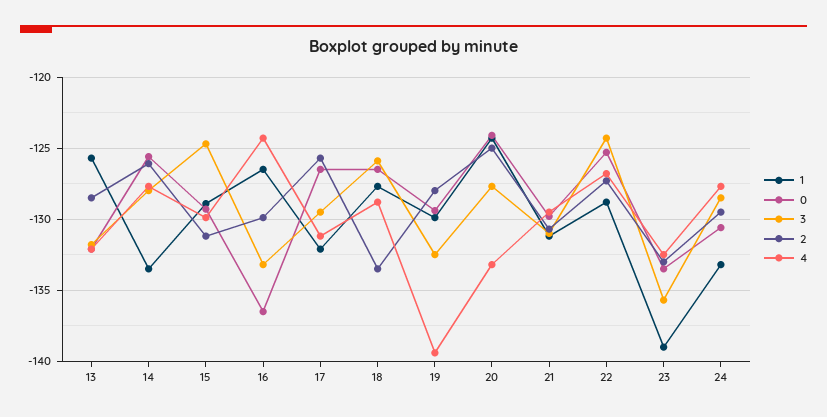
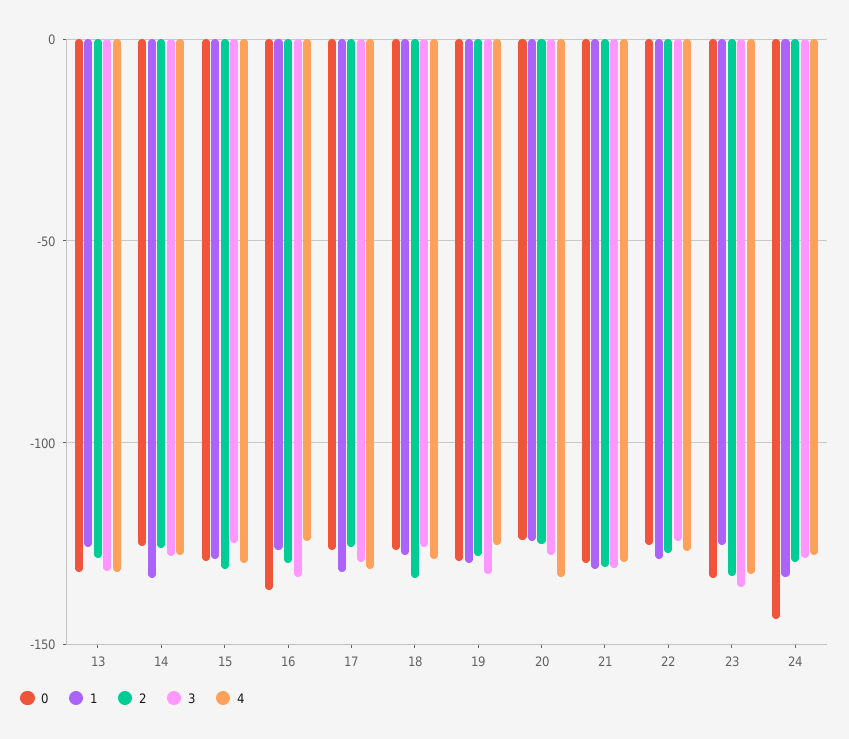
  {
    "1": {
      "13": -125.5,
      "14": -133.5,
      "15": -129,
      "16": -126.5,
      "17": -132,
      "18": -127.5,
      "19": -130,
      "20": -124.5,
      "21": -131,
      "22": -129,
-     "23": -139,
+     "23": -125,
      "24": -133
    },
    "0": {
      "13": -132,
      "14": -125.5,
      "15": -129.5,
      "16": -136.5,
      "17": -126.5,
      "18": -126.5,
      "19": -129.5,
      "20": -124,
      "21": -130,
      "22": -125.5,
      "23": -133.5,
-     "24": -130.5
+     "24": -145
    },
    "3": {
      "13": -132,
      "14": -128,
      "15": -124.5,
      "16": -133,
      "17": -129.5,
      "18": -126,
      "19": -132.5,
      "20": -127.5,
      "21": -131,
      "22": -124.5,
      "23": -135.5,
      "24": -128.5
    },
    "2": {
      "13": -128.5,
      "14": -126,
      "15": -131,
      "16": -130,
      "17": -125.5,
      "18": -133.5,
      "19": -128,
      "20": -125,
      "21": -130.5,
      "22": -127.5,
      "23": -133,
      "24": -129.5
    },
    "4": {
      "13": -132,
      "14": -127.5,
      "15": -130,
      "16": -124.5,
      "17": -131,
      "18": -129,
-     "19": -139.5,
+     "19": -125,
      "20": -133,
      "21": -129.5,
      "22": -127,
      "23": -132.5,
      "24": -127.5
    }
  }

